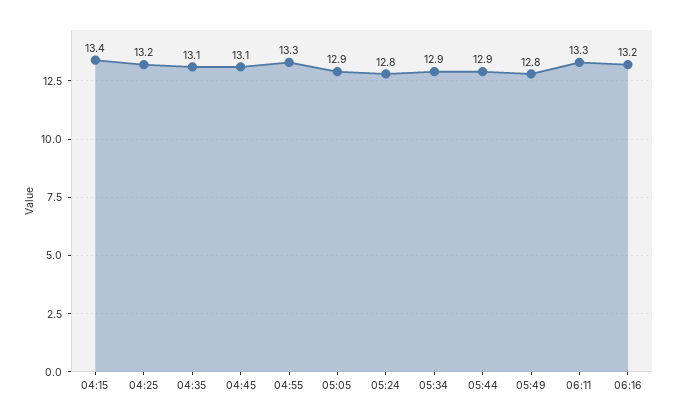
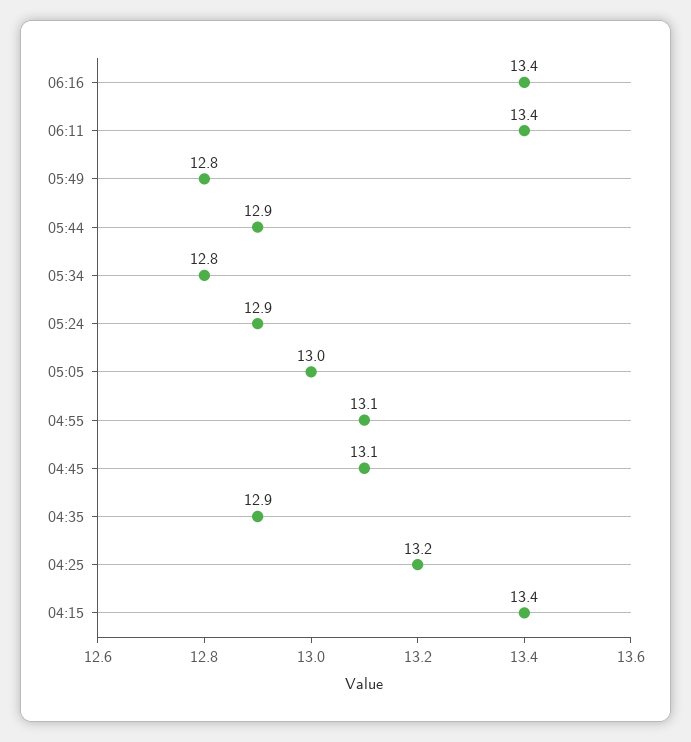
  {
    "04:15": 13.4,
    "04:25": 13.2,
-   "04:35": 13.1,
+   "04:35": 12.9,
    "04:45": 13.1,
-   "04:55": 13.3,
+   "04:55": 13.1,
-   "05:05": 12.9,
+   "05:05": 13,
-   "05:24": 12.8,
+   "05:24": 12.9,
-   "05:34": 12.9,
+   "05:34": 12.8,
    "05:44": 12.9,
    "05:49": 12.8,
-   "06:11": 13.3,
+   "06:11": 13.4,
-   "06:16": 13.2
+   "06:16": 13.4
  }

